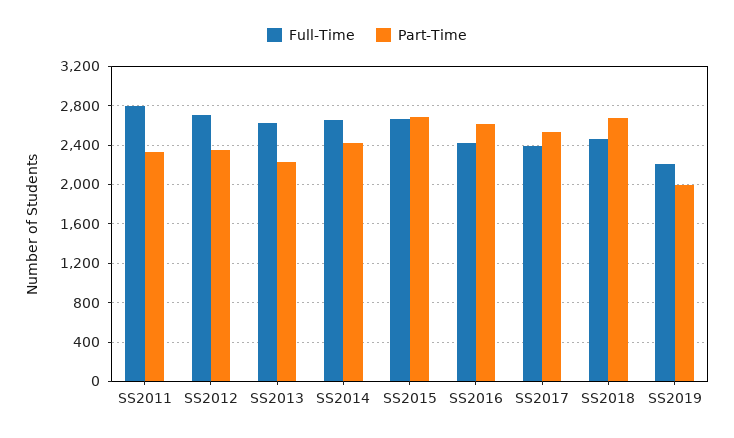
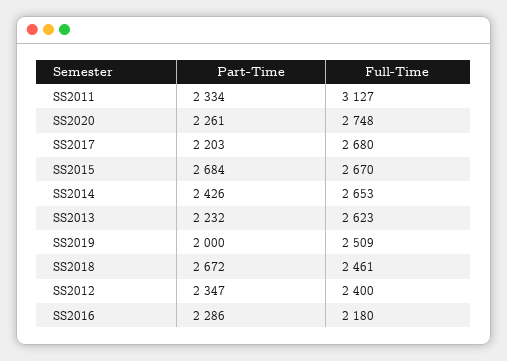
  {
    "Full-Time": {
-     "SS2011": 2800,
+     "SS2011": 3127,
-     "SS2012": 2700,
+     "SS2012": 2400,
      "SS2013": 2623,
      "SS2014": 2653,
      "SS2015": 2670,
-     "SS2016": 2400,
+     "SS2016": 2180,
-     "SS2017": 2400,
+     "SS2017": 2680,
      "SS2018": 2461,
-     "SS2019": 2200
+     "SS2019": 2509,
+     "SS2020": 2748
    },
    "Part-Time": {
      "SS2011": 2334,
      "SS2012": 2347,
      "SS2013": 2232,
      "SS2014": 2426,
      "SS2015": 2684,
-     "SS2016": 2600,
+     "SS2016": 2286,
-     "SS2017": 2500,
+     "SS2017": 2203,
      "SS2018": 2672,
-     "SS2019": 2000
+     "SS2019": 2000,
+     "SS2020": 2261
    }
  }

